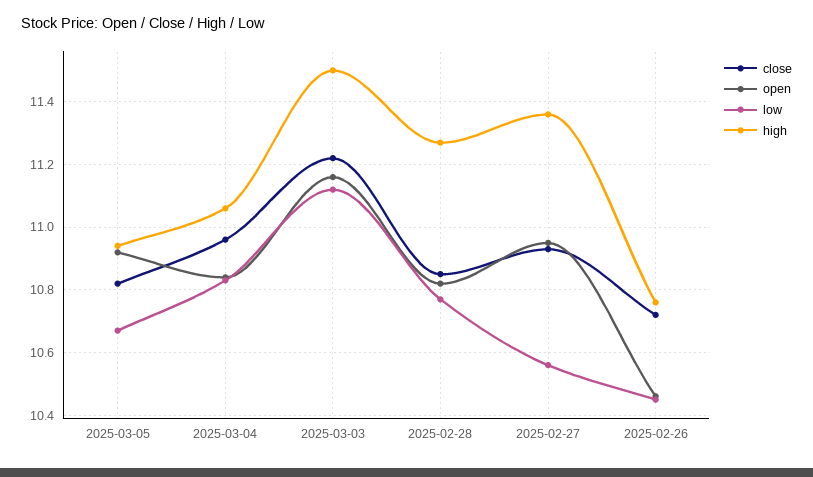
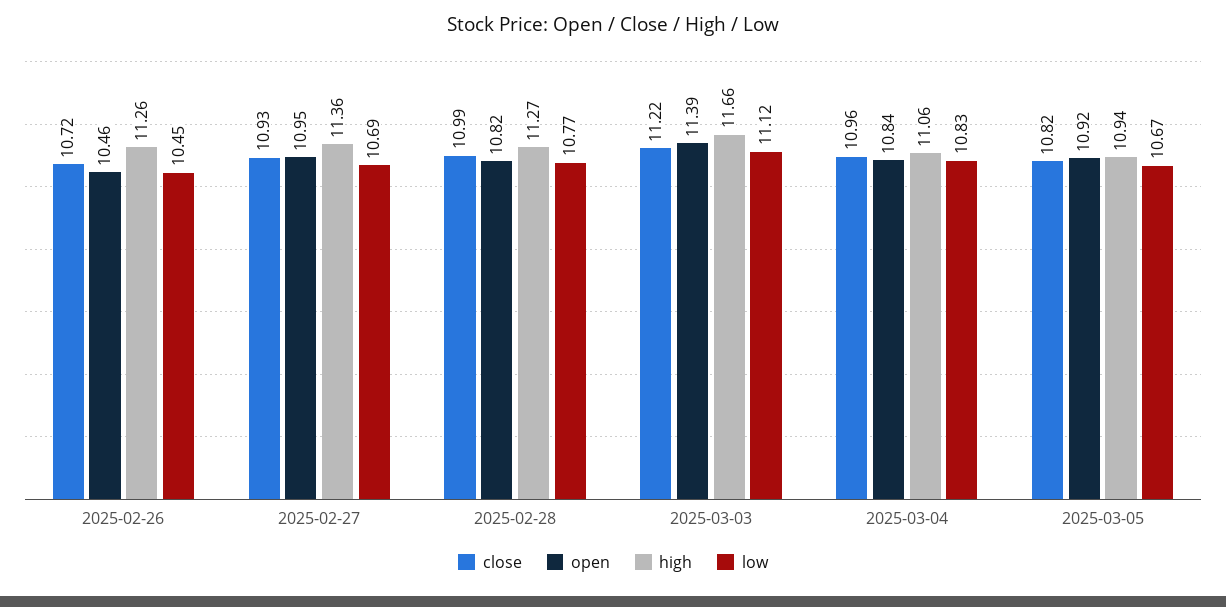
  {
    "close": {
      "2025-03-05": 10.82,
      "2025-03-04": 10.96,
      "2025-03-03": 11.22,
-     "2025-02-28": 10.85,
+     "2025-02-28": 10.99,
      "2025-02-27": 10.93,
      "2025-02-26": 10.72
    },
    "open": {
      "2025-03-05": 10.92,
      "2025-03-04": 10.84,
-     "2025-03-03": 11.15,
+     "2025-03-03": 11.39,
      "2025-02-28": 10.82,
      "2025-02-27": 10.95,
      "2025-02-26": 10.46
    },
    "low": {
      "2025-03-05": 10.67,
      "2025-03-04": 10.83,
      "2025-03-03": 11.12,
      "2025-02-28": 10.77,
-     "2025-02-27": 10.55,
+     "2025-02-27": 10.69,
      "2025-02-26": 10.45
    },
    "high": {
      "2025-03-05": 10.94,
      "2025-03-04": 11.06,
-     "2025-03-03": 11.5,
+     "2025-03-03": 11.66,
      "2025-02-28": 11.27,
      "2025-02-27": 11.36,
-     "2025-02-26": 10.75
+     "2025-02-26": 11.26
    }
  }

